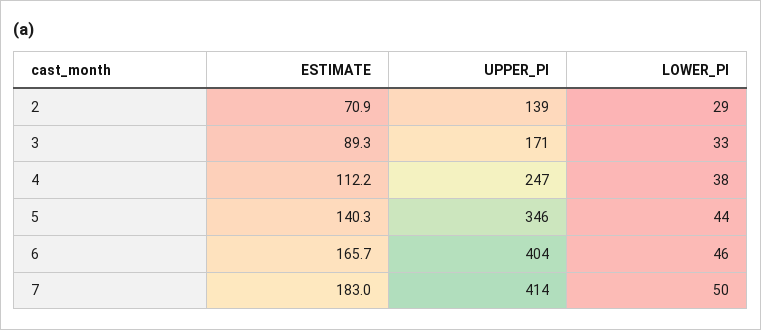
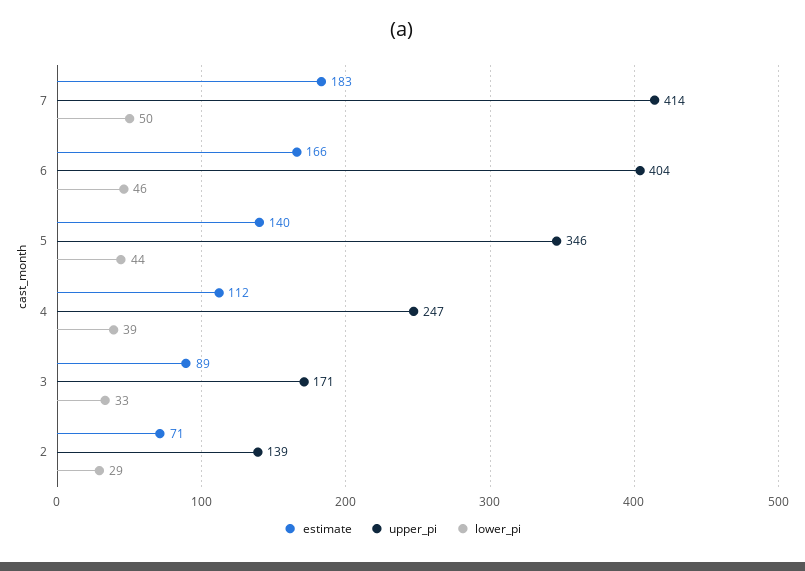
  {
    "ESTIMATE": {
      "2": 70.9,
      "3": 89.3,
      "4": 112.2,
      "5": 140.3,
      "6": 165.7,
      "7": 183
    },
    "UPPER_PI": {
      "2": 139,
      "3": 171,
      "4": 247,
      "5": 346,
      "6": 404,
      "7": 414
    },
    "LOWER_PI": {
      "2": 29,
      "3": 33,
-     "4": 38,
+     "4": 39,
      "5": 44,
      "6": 46,
      "7": 50
    }
  }

